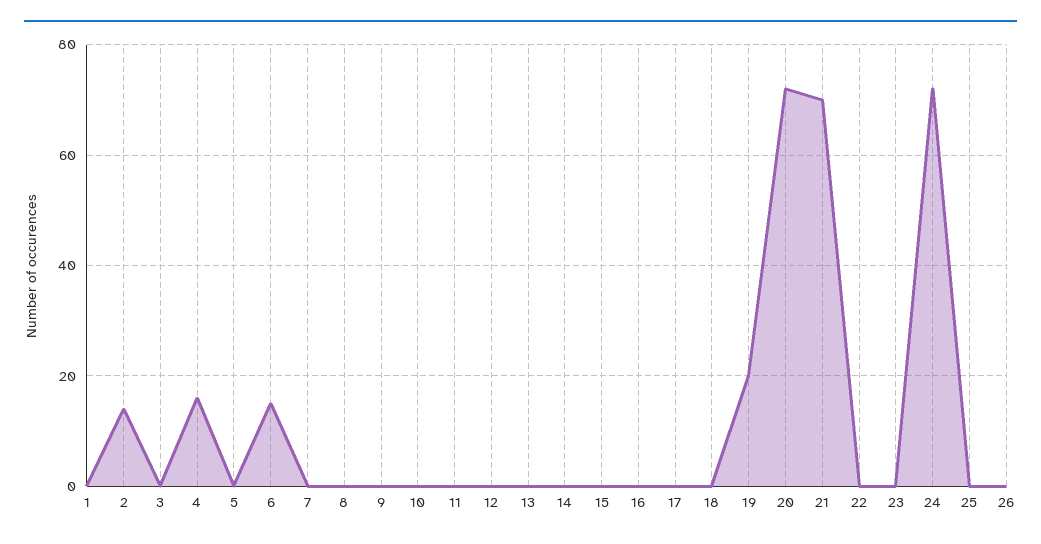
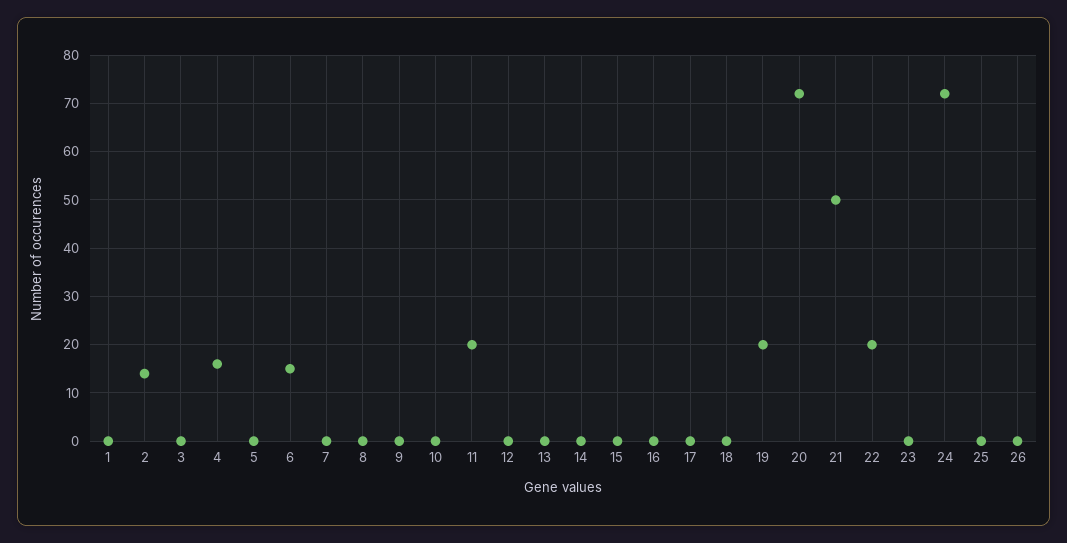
  {
    "1": 0,
    "2": 15,
    "3": 0,
    "4": 15,
    "5": 0,
    "6": 15,
    "7": 0,
    "8": 0,
    "9": 0,
    "10": 0,
-   "11": 0,
+   "11": 20,
    "12": 0,
    "13": 0,
    "14": 0,
    "15": 0,
    "16": 0,
    "17": 0,
    "18": 0,
    "19": 20,
    "20": 70,
-   "21": 70,
+   "21": 50,
-   "22": 0,
+   "22": 20,
    "23": 0,
    "24": 70,
    "25": 0,
    "26": 0
  }

